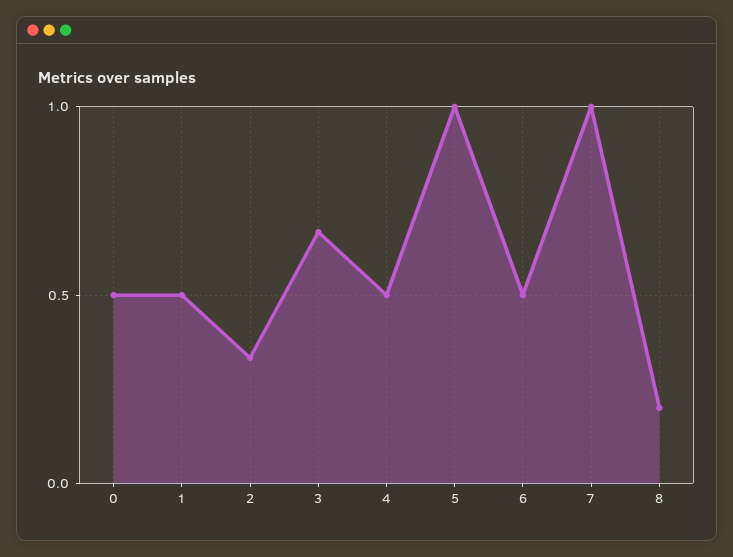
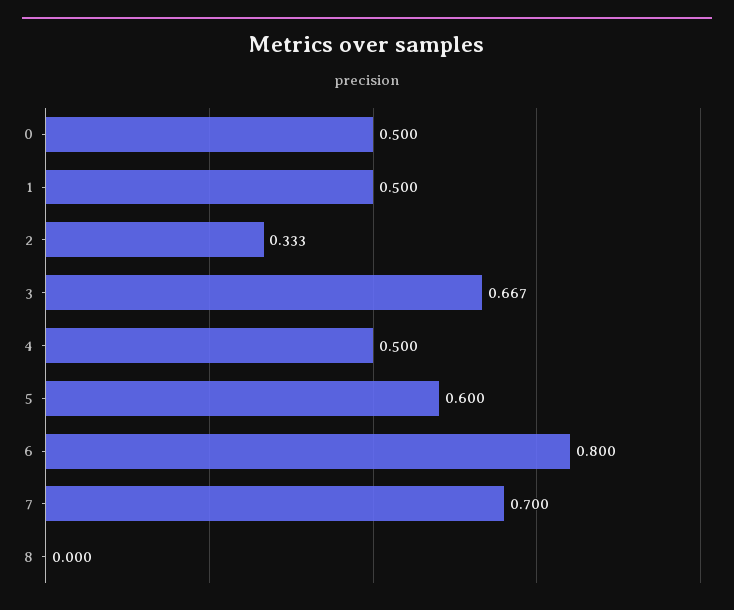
  {
    "0": 0.5,
    "1": 0.5,
    "2": 0.333,
    "3": 0.667,
    "4": 0.5,
-   "5": 1,
+   "5": 0.6,
-   "6": 0.5,
+   "6": 0.8,
-   "7": 1,
+   "7": 0.7,
-   "8": 0.2
+   "8": 0
  }

